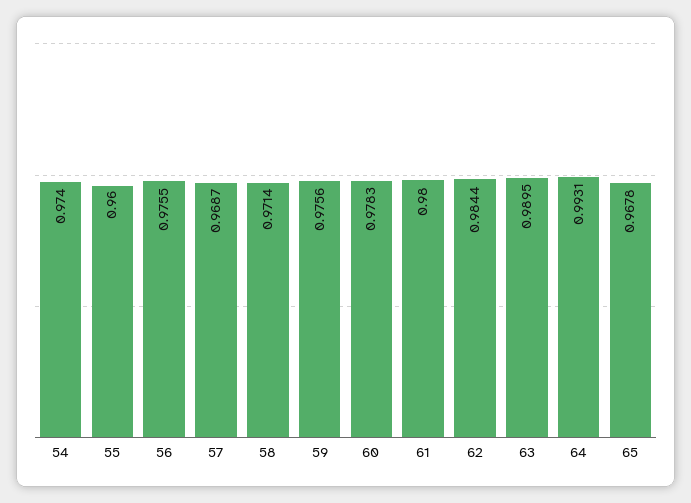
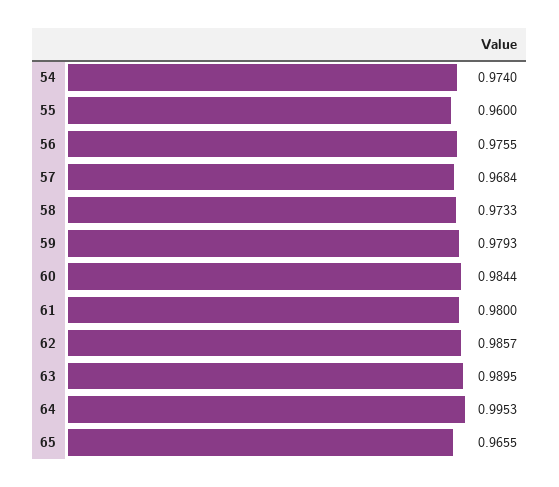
  {
    "54": 0.974,
    "55": 0.96,
    "56": 0.9755,
-   "57": 0.9687,
+   "57": 0.9684,
-   "58": 0.9714,
+   "58": 0.9733,
-   "59": 0.9756,
+   "59": 0.9793,
-   "60": 0.9783,
+   "60": 0.9844,
    "61": 0.98,
-   "62": 0.9844,
+   "62": 0.9857,
    "63": 0.9895,
-   "64": 0.9931,
+   "64": 0.9953,
-   "65": 0.9678
+   "65": 0.9655
  }

